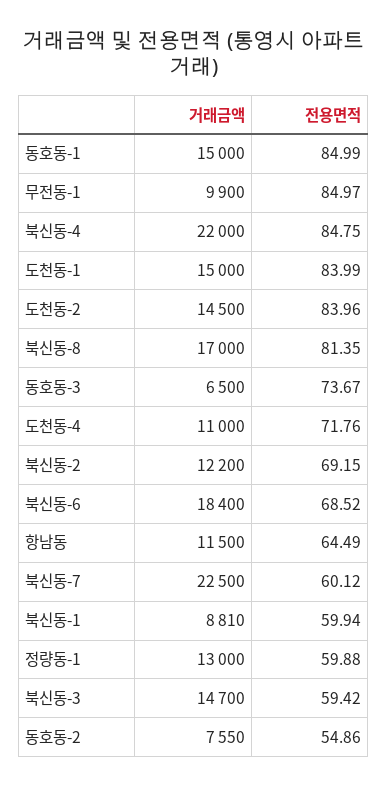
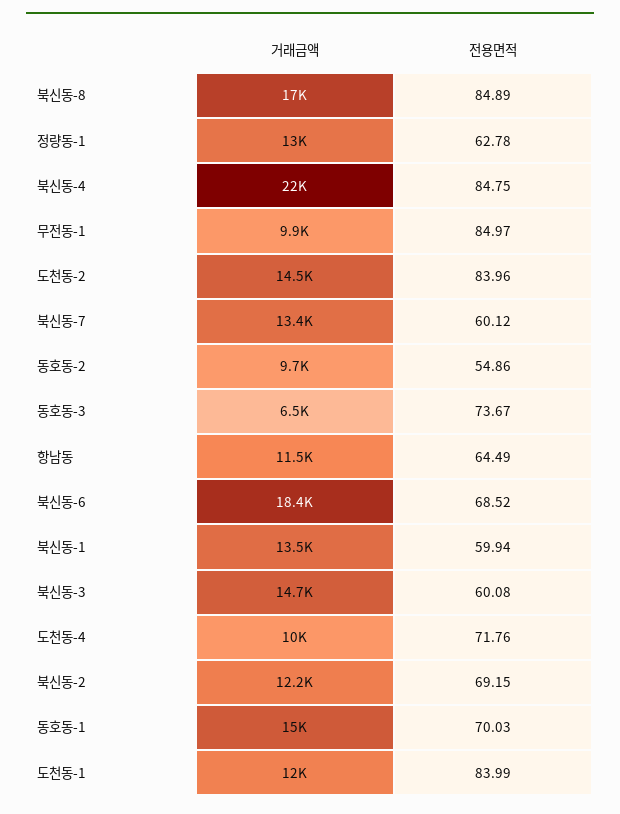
  {
    "거래금액": {
      "동호동-1": 15000,
      "무전동-1": 9900,
      "북신동-4": 22000,
-     "도천동-1": 15000,
+     "도천동-1": 12000,
      "도천동-2": 14500,
      "북신동-8": 17000,
      "동호동-3": 6500,
-     "도천동-4": 11000,
+     "도천동-4": 10000,
      "북신동-2": 12200,
      "북신동-6": 18400,
      "항남동": 11500,
-     "북신동-7": 22500,
+     "북신동-7": 13400,
-     "북신동-1": 8810,
+     "북신동-1": 13500,
      "정량동-1": 13000,
      "북신동-3": 14700,
-     "동호동-2": 7550
+     "동호동-2": 9700
    },
    "전용면적": {
-     "동호동-1": 84.99,
+     "동호동-1": 70.03,
      "무전동-1": 84.97,
      "북신동-4": 84.75,
      "도천동-1": 83.99,
      "도천동-2": 83.96,
-     "북신동-8": 81.35,
+     "북신동-8": 84.89,
      "동호동-3": 73.67,
      "도천동-4": 71.76,
      "북신동-2": 69.15,
      "북신동-6": 68.52,
      "항남동": 64.49,
      "북신동-7": 60.12,
      "북신동-1": 59.94,
-     "정량동-1": 59.88,
+     "정량동-1": 62.78,
-     "북신동-3": 59.42,
+     "북신동-3": 60.08,
      "동호동-2": 54.86
    }
  }

